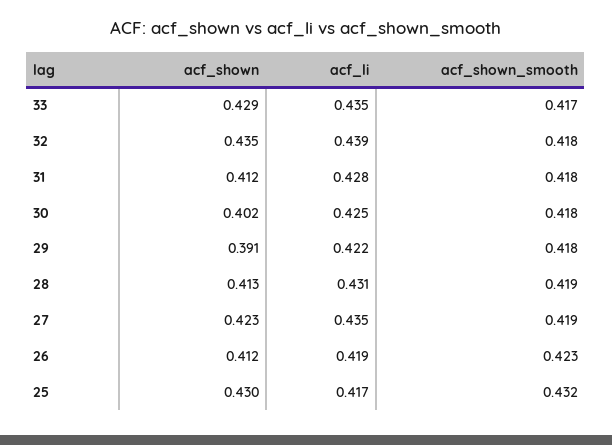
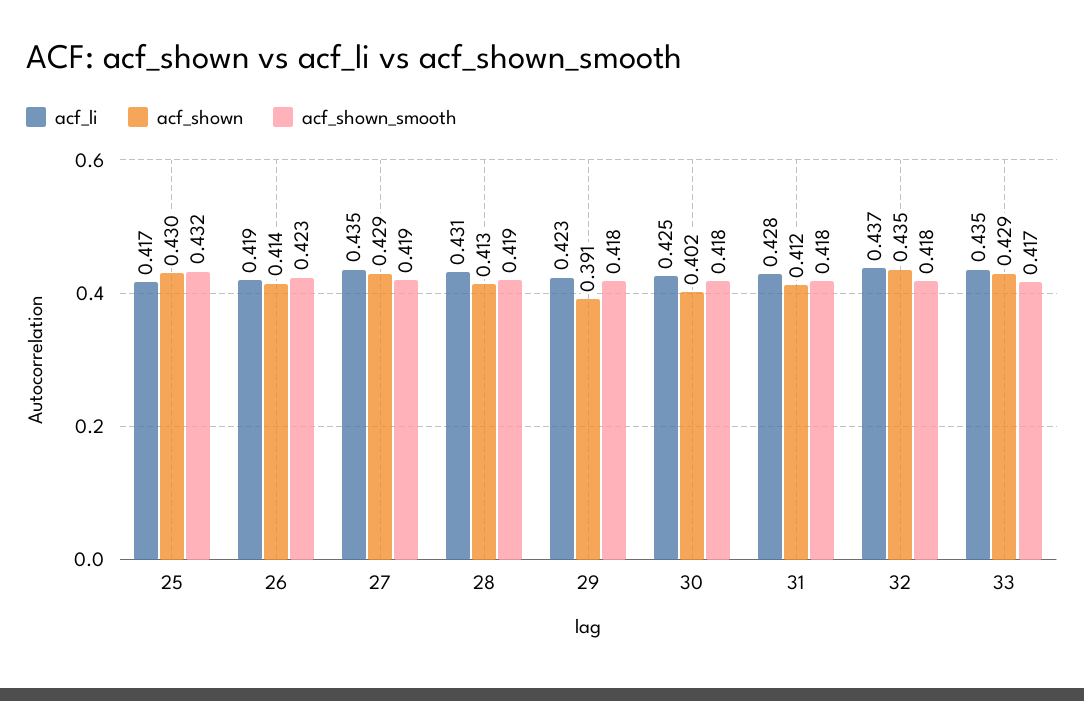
  {
    "acf_shown": {
      "33": 0.429,
      "32": 0.435,
      "31": 0.412,
      "30": 0.402,
      "29": 0.391,
      "28": 0.413,
-     "27": 0.423,
+     "27": 0.429,
-     "26": 0.412,
+     "26": 0.414,
      "25": 0.43
    },
    "acf_li": {
      "33": 0.435,
-     "32": 0.439,
+     "32": 0.437,
      "31": 0.428,
      "30": 0.425,
-     "29": 0.422,
+     "29": 0.423,
      "28": 0.431,
      "27": 0.435,
      "26": 0.419,
      "25": 0.417
    },
    "acf_shown_smooth": {
      "33": 0.417,
      "32": 0.418,
      "31": 0.418,
      "30": 0.418,
      "29": 0.418,
      "28": 0.419,
      "27": 0.419,
      "26": 0.423,
      "25": 0.432
    }
  }

